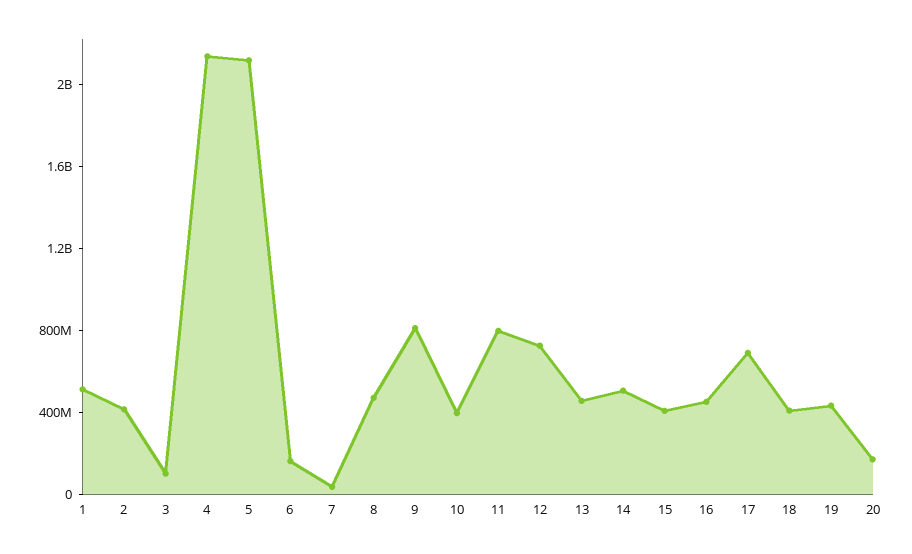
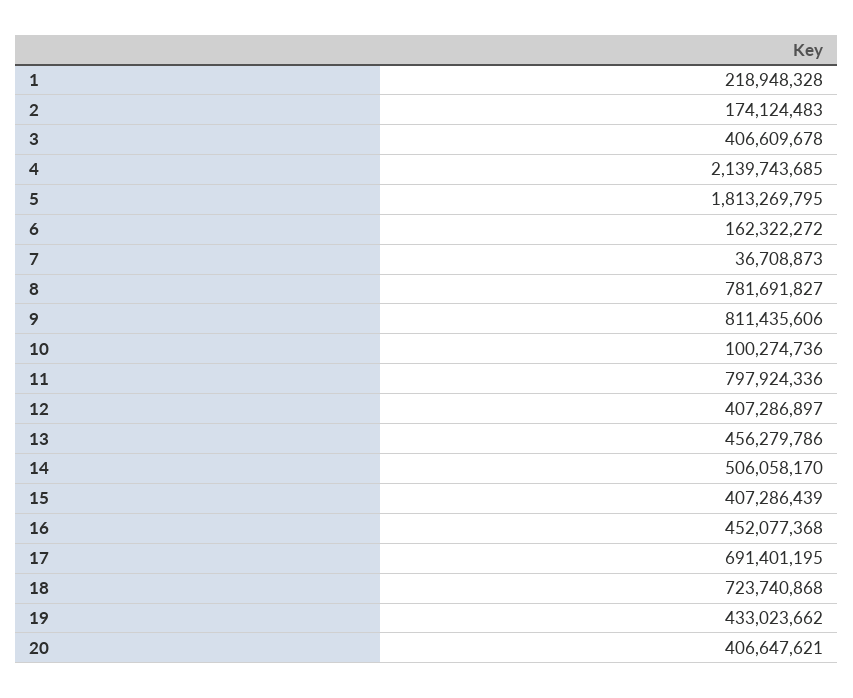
  {
-   "1": 500000000,
+   "1": 218948328,
-   "2": 400000000,
+   "2": 174124483,
-   "3": 100000000,
+   "3": 406609678,
    "4": 2139743685,
-   "5": 2100000000,
+   "5": 1813269795,
    "6": 162322272,
    "7": 36708873,
-   "8": 500000000,
+   "8": 781691827,
    "9": 811435606,
-   "10": 400000000,
+   "10": 100274736,
    "11": 797924336,
-   "12": 700000000,
+   "12": 407286897,
    "13": 456279786,
    "14": 506058170,
    "15": 407286439,
    "16": 452077368,
    "17": 691401195,
-   "18": 400000000,
+   "18": 723740868,
    "19": 433023662,
-   "20": 200000000
+   "20": 406647621
  }

